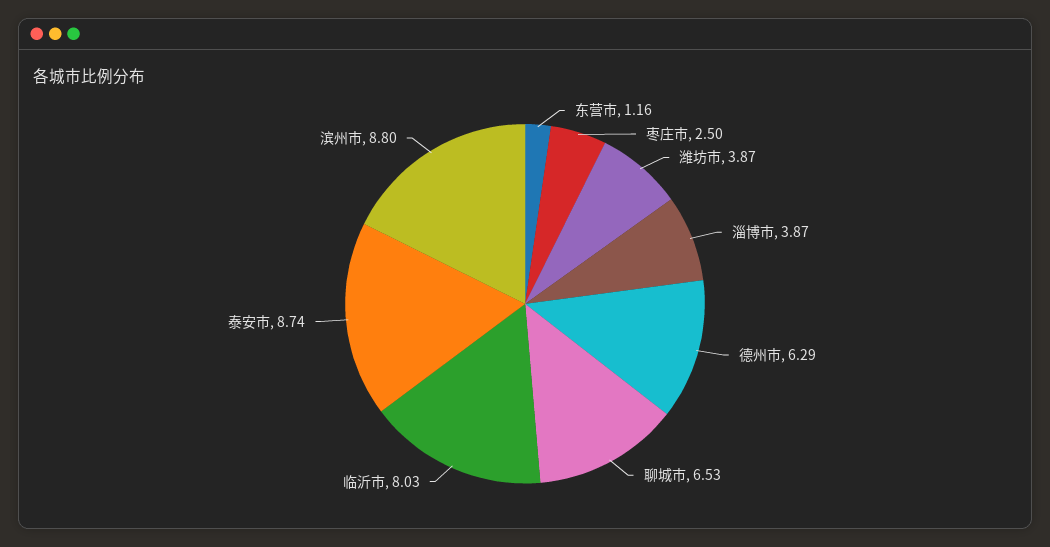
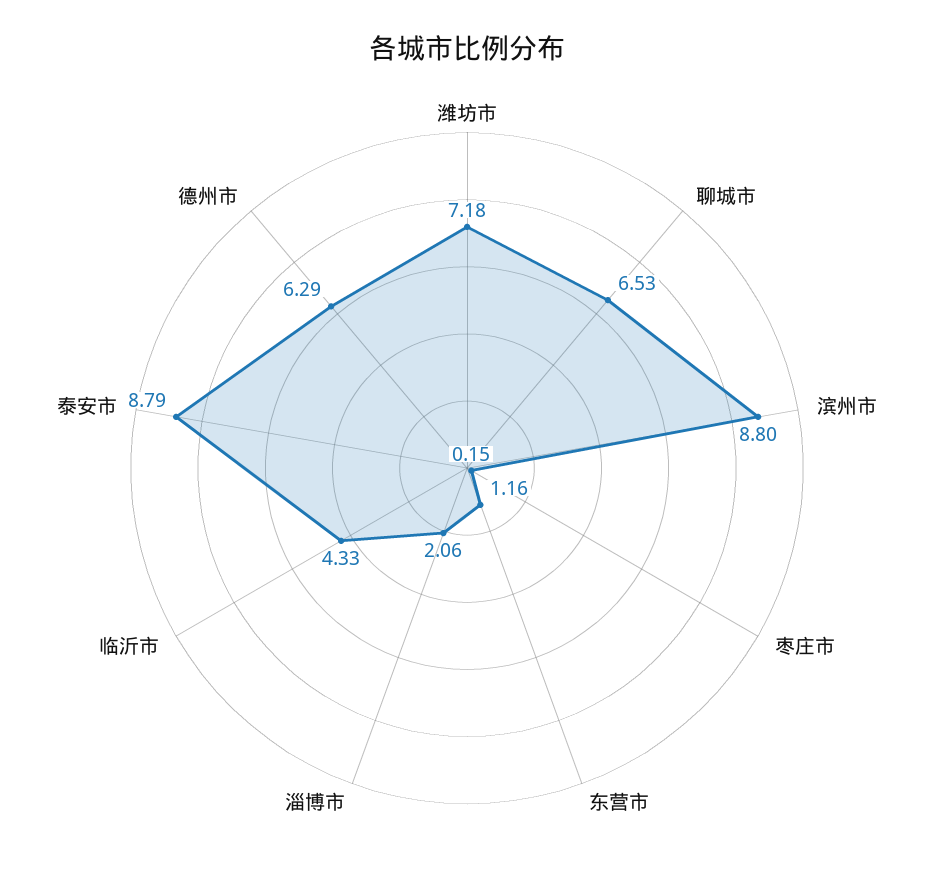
  {
    "东营市": 1.16,
-   "枣庄市": 2.5,
+   "枣庄市": 0.15,
-   "潍坊市": 3.87,
+   "潍坊市": 7.18,
-   "淄博市": 3.87,
+   "淄博市": 2.06,
    "德州市": 6.29,
    "聊城市": 6.53,
-   "临沂市": 8.03,
+   "临沂市": 4.33,
-   "泰安市": 8.74,
+   "泰安市": 8.79,
    "滨州市": 8.8
  }

